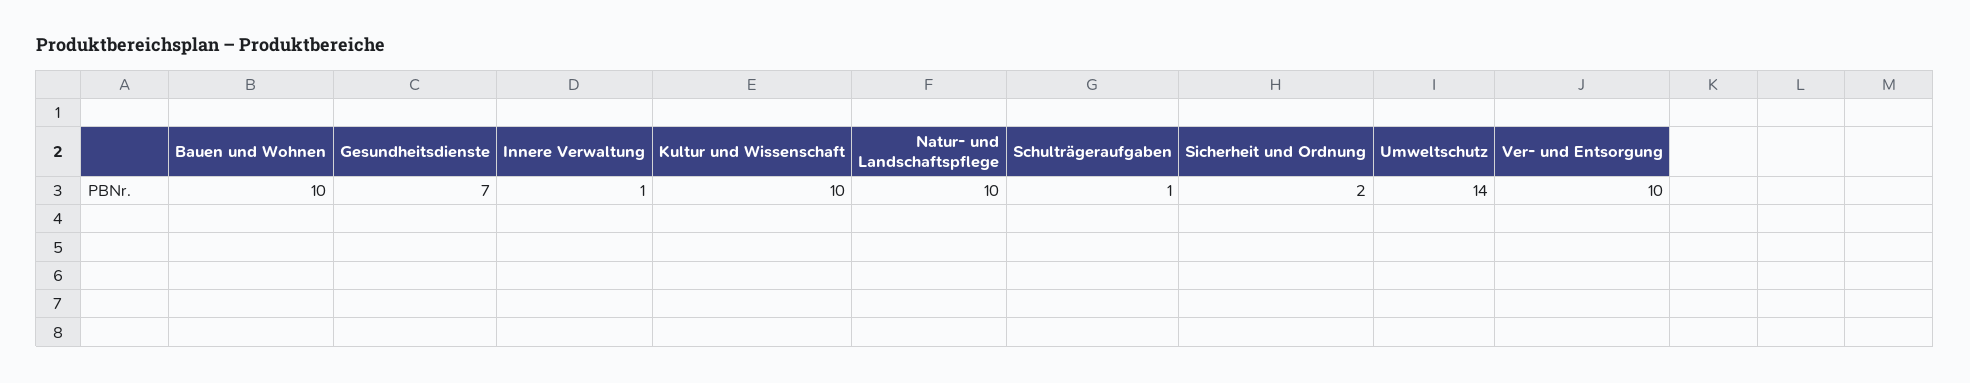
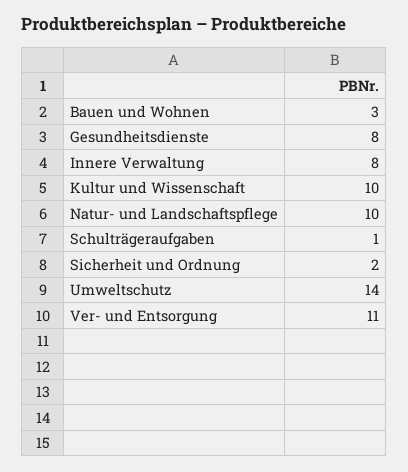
  {
-   "Bauen und Wohnen": 10,
+   "Bauen und Wohnen": 3,
-   "Gesundheitsdienste": 7,
+   "Gesundheitsdienste": 8,
-   "Innere Verwaltung": 1,
+   "Innere Verwaltung": 8,
    "Kultur und Wissenschaft": 10,
    "Natur- und Landschaftspflege": 10,
    "Schulträgeraufgaben": 1,
    "Sicherheit und Ordnung": 2,
    "Umweltschutz": 14,
-   "Ver- und Entsorgung": 10
+   "Ver- und Entsorgung": 11
  }

